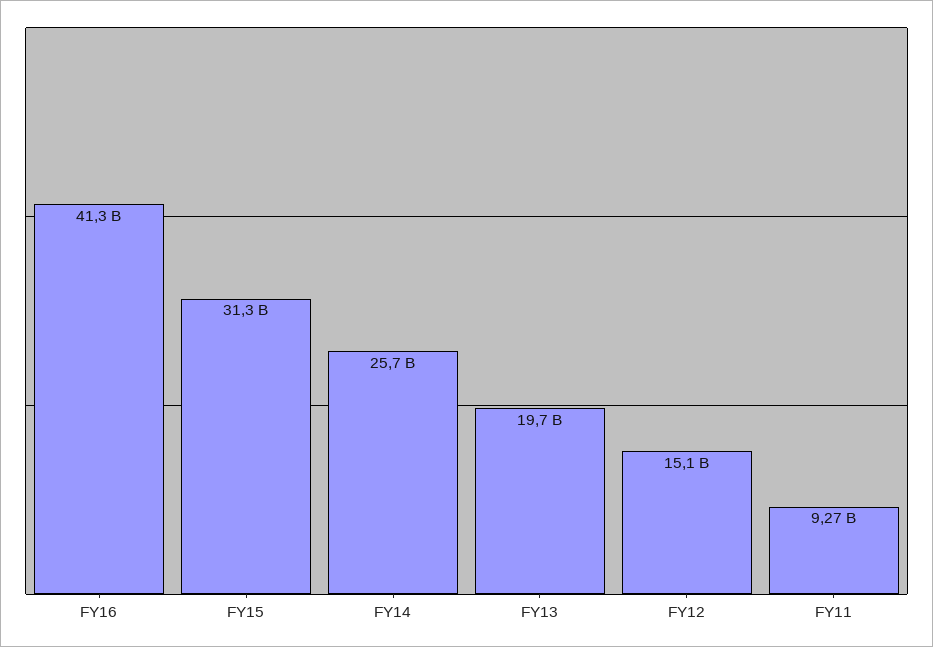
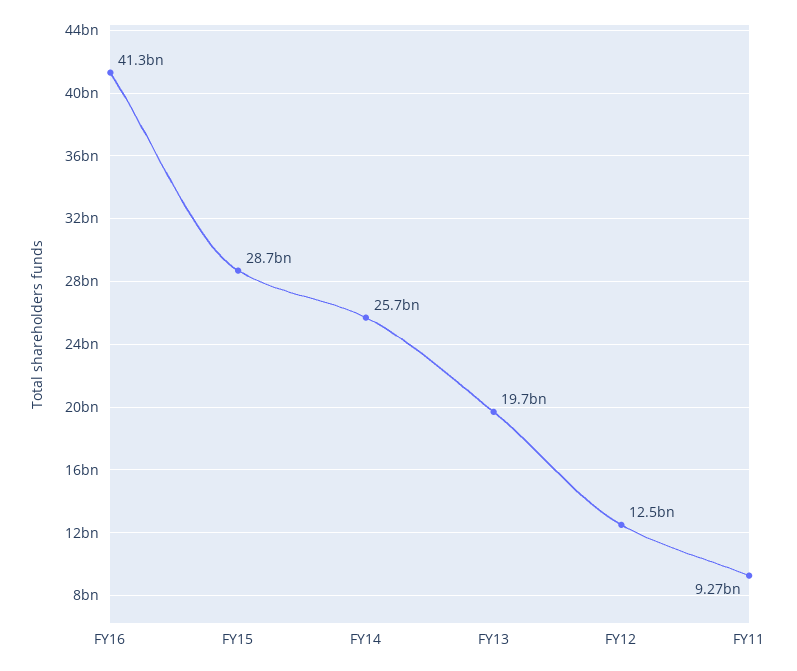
  {
    "FY16": 41300000000,
-   "FY15": 31300000000,
+   "FY15": 28700000000,
    "FY14": 25700000000,
    "FY13": 19700000000,
-   "FY12": 15100000000,
+   "FY12": 12500000000,
    "FY11": 9270000000
  }

